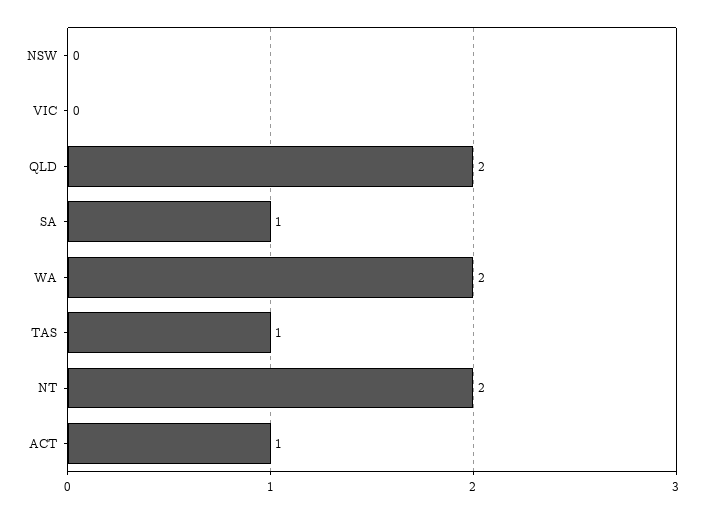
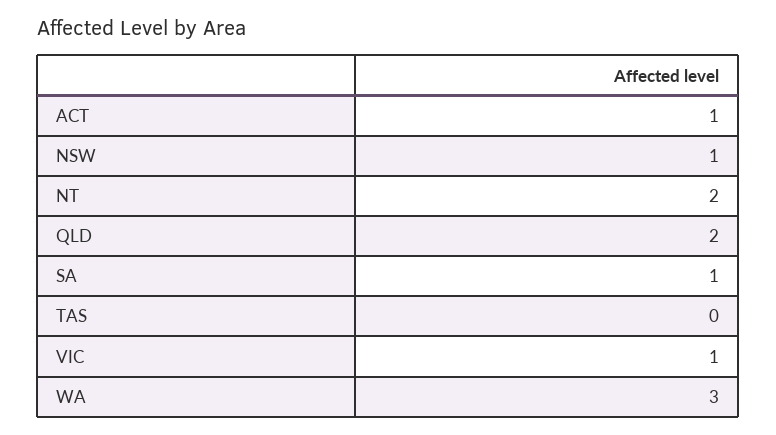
  {
-   "NSW": 0,
+   "NSW": 1,
-   "VIC": 0,
+   "VIC": 1,
    "QLD": 2,
    "SA": 1,
-   "WA": 2,
+   "WA": 3,
-   "TAS": 1,
+   "TAS": 0,
    "NT": 2,
    "ACT": 1
  }

